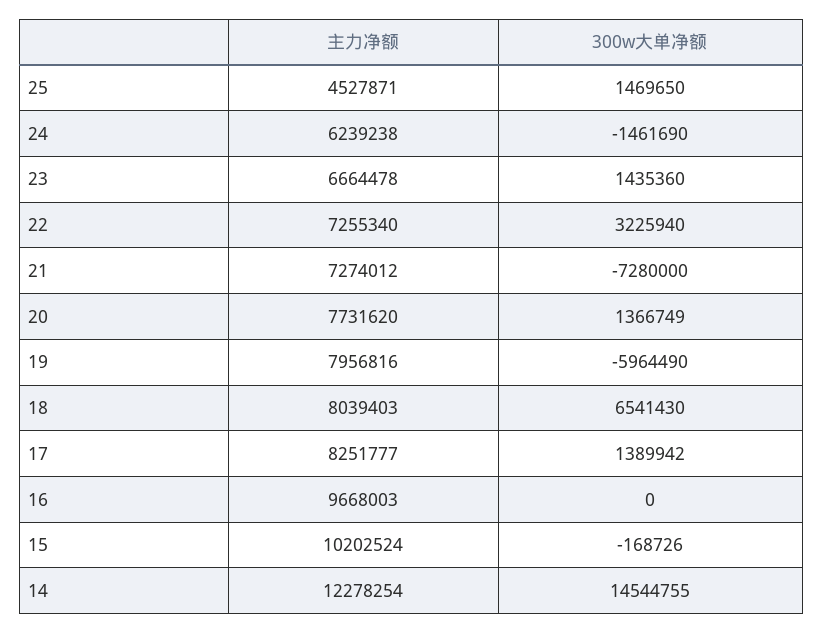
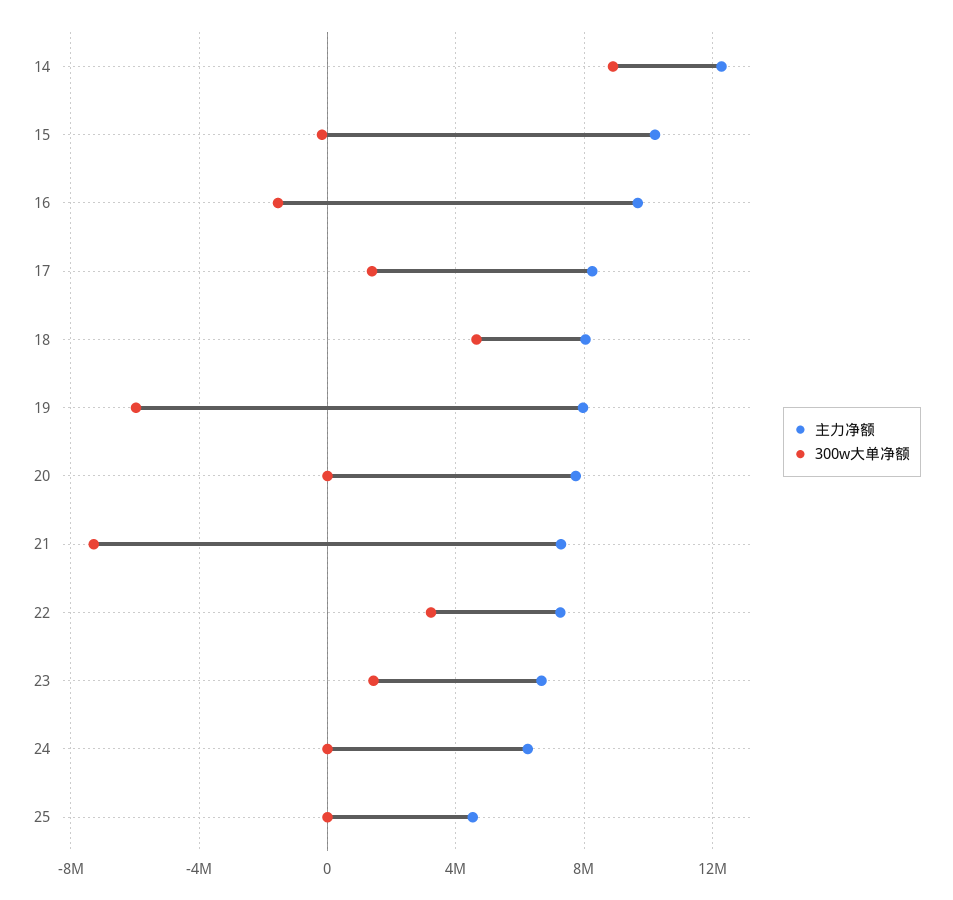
  {
    "主力净额": {
      "25": 4527871,
      "24": 6239238,
      "23": 6664478,
      "22": 7255340,
      "21": 7274012,
      "20": 7731620,
      "19": 7956816,
      "18": 8039403,
      "17": 8251777,
      "16": 9668003,
      "15": 10202524,
      "14": 12278254
    },
    "300w大单净额": {
-     "25": 1469650,
+     "25": 0,
-     "24": -1461690,
+     "24": 0,
      "23": 1435360,
      "22": 3225940,
      "21": -7280000,
-     "20": 1366749,
+     "20": 0,
      "19": -5964490,
-     "18": 6541430,
+     "18": 4500000,
      "17": 1389942,
-     "16": 0,
+     "16": -1500000,
      "15": -168726,
-     "14": 14544755
+     "14": 9000000
    }
  }

